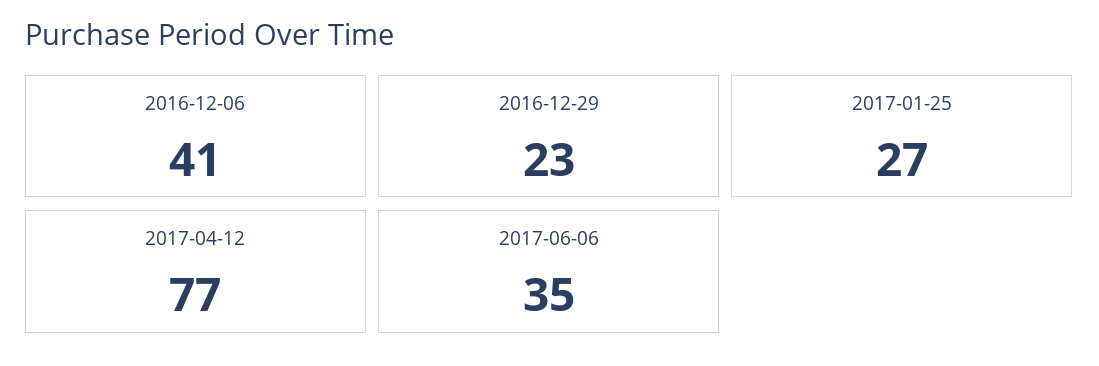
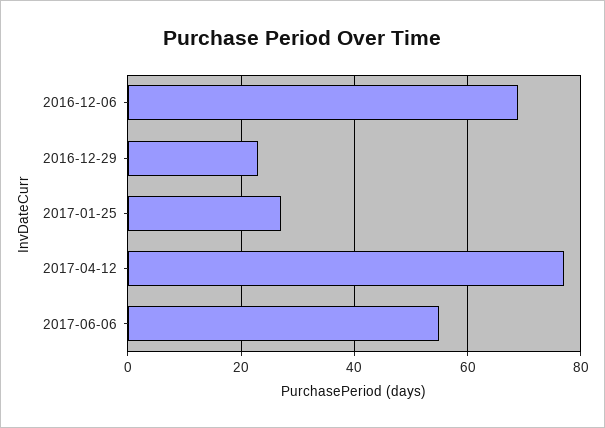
  {
-   "2016-12-06": 41,
+   "2016-12-06": 70,
    "2016-12-29": 23,
    "2017-01-25": 27,
    "2017-04-12": 77,
-   "2017-06-06": 35
+   "2017-06-06": 55
  }

